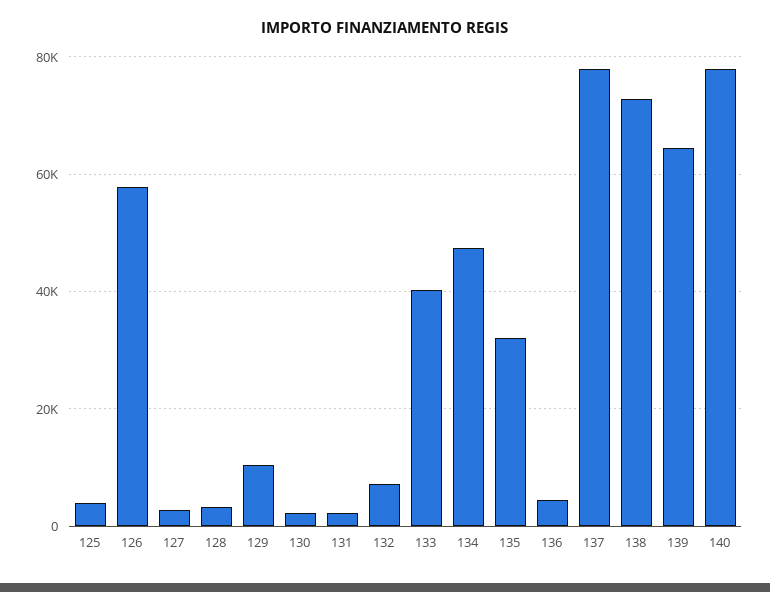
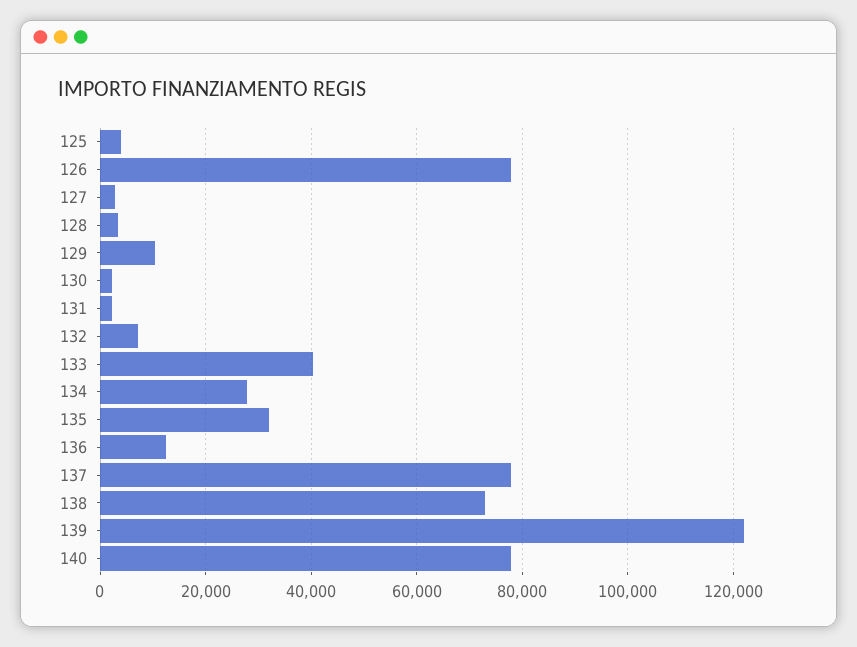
  {
    "125": 4000,
-   "126": 58000,
+   "126": 78000,
    "127": 2000,
    "128": 4000,
    "129": 10000,
    "130": 2000,
    "131": 2000,
    "132": 8000,
    "133": 40000,
-   "134": 48000,
+   "134": 28000,
    "135": 32000,
-   "136": 4000,
+   "136": 12000,
    "137": 78000,
    "138": 72000,
-   "139": 64000,
+   "139": 122000,
    "140": 78000
  }

